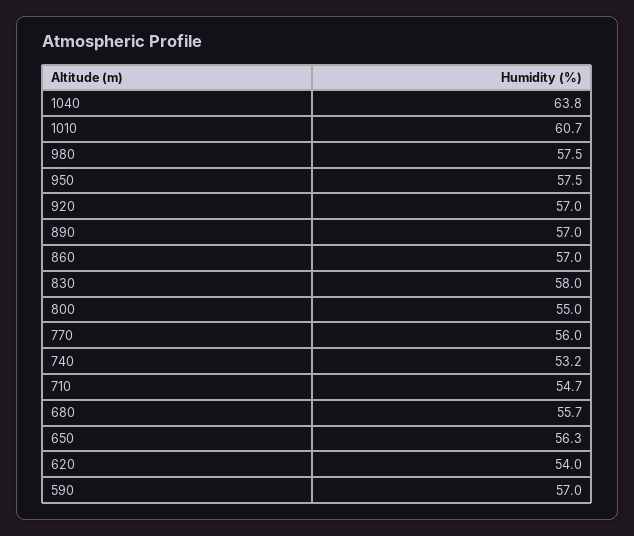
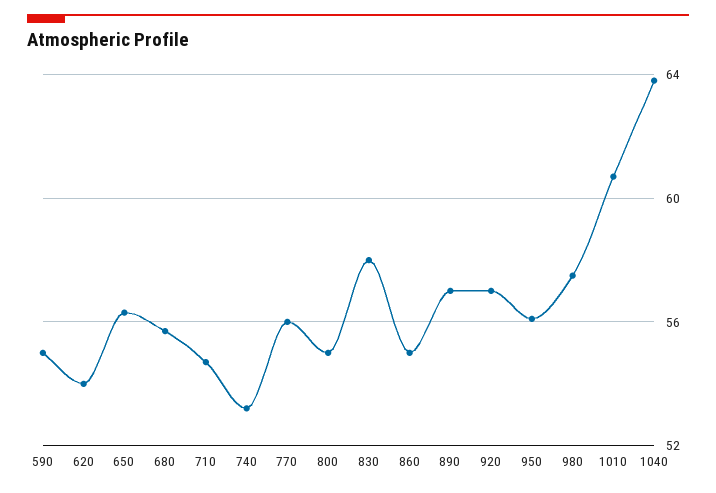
  {
    "1040": 63.8,
    "1010": 60.7,
    "980": 57.5,
-   "950": 57.5,
+   "950": 56,
    "920": 57,
    "890": 57,
-   "860": 57,
+   "860": 55,
    "830": 58,
    "800": 55,
    "770": 56,
    "740": 53.2,
    "710": 54.7,
    "680": 55.7,
    "650": 56.3,
    "620": 54,
-   "590": 57
+   "590": 55
  }

